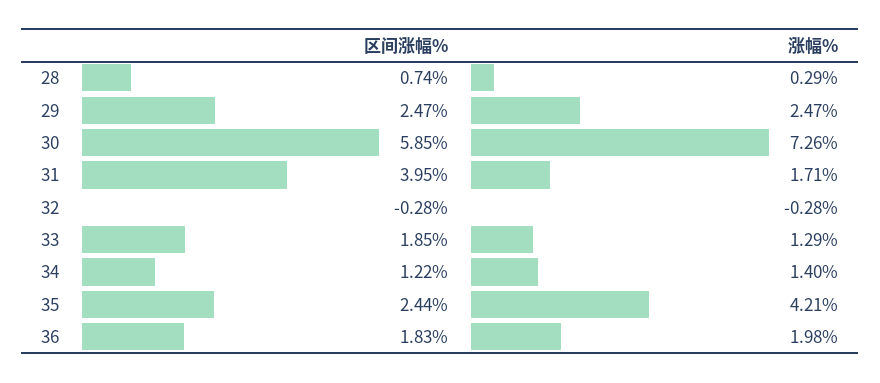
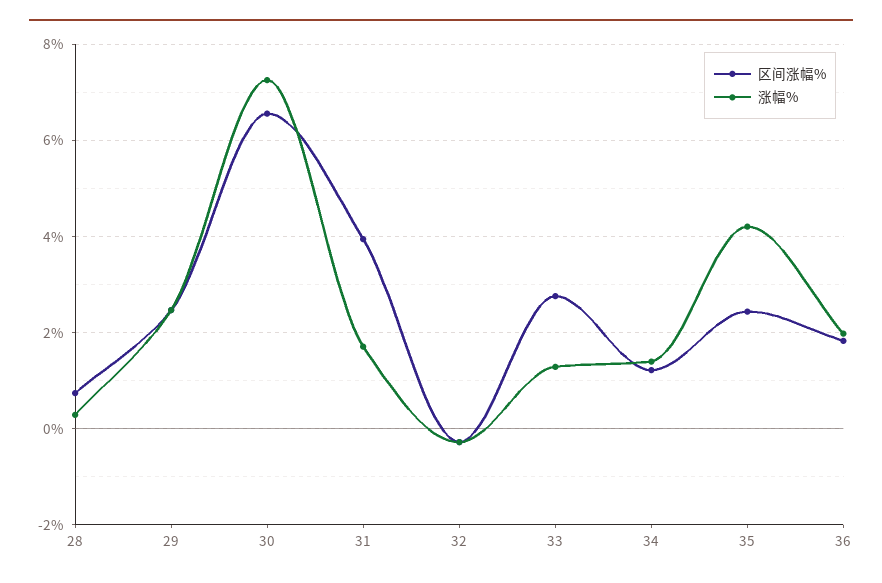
  {
    "区间涨幅%": {
      "28": 0.74,
      "29": 2.47,
-     "30": 5.85,
+     "30": 6.6,
      "31": 3.95,
      "32": -0.28,
-     "33": 1.85,
+     "33": 2.8,
      "34": 1.22,
      "35": 2.44,
      "36": 1.83
    },
    "涨幅%": {
      "28": 0.29,
      "29": 2.47,
      "30": 7.26,
      "31": 1.71,
      "32": -0.28,
      "33": 1.29,
      "34": 1.4,
      "35": 4.21,
      "36": 1.98
    }
  }

